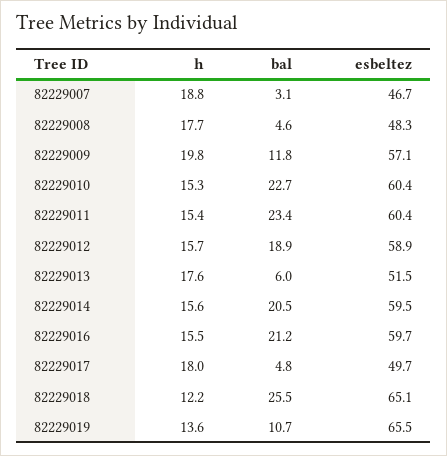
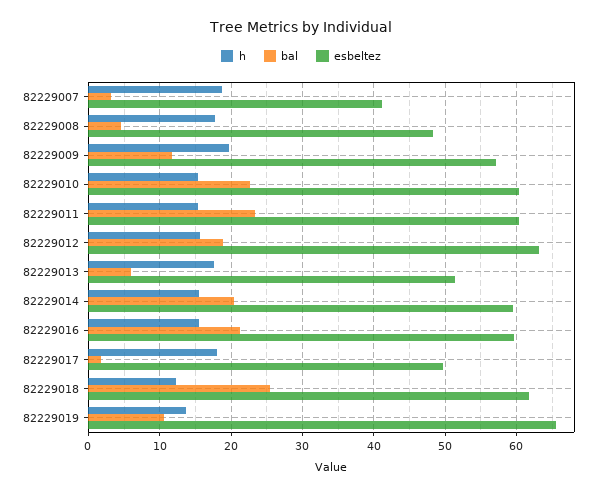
  {
    "h": {
      "82229007": 18.8,
      "82229008": 17.7,
      "82229009": 19.8,
      "82229010": 15.3,
      "82229011": 15.4,
      "82229012": 15.7,
      "82229013": 17.6,
      "82229014": 15.6,
      "82229016": 15.5,
      "82229017": 18,
      "82229018": 12.2,
      "82229019": 13.6
    },
    "bal": {
      "82229007": 3.1,
      "82229008": 4.6,
      "82229009": 11.8,
      "82229010": 22.7,
      "82229011": 23.4,
      "82229012": 18.9,
      "82229013": 6,
      "82229014": 20.5,
      "82229016": 21.2,
-     "82229017": 4.8,
+     "82229017": 2,
      "82229018": 25.5,
      "82229019": 10.7
    },
    "esbeltez": {
-     "82229007": 46.7,
+     "82229007": 41,
      "82229008": 48.3,
      "82229009": 57.1,
      "82229010": 60.4,
      "82229011": 60.4,
-     "82229012": 58.9,
+     "82229012": 63,
      "82229013": 51.5,
      "82229014": 59.5,
      "82229016": 59.7,
      "82229017": 49.7,
-     "82229018": 65.1,
+     "82229018": 62,
      "82229019": 65.5
    }
  }

